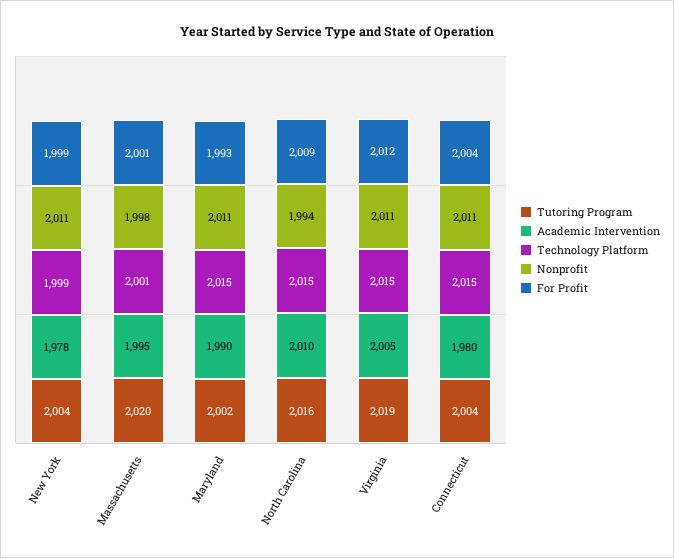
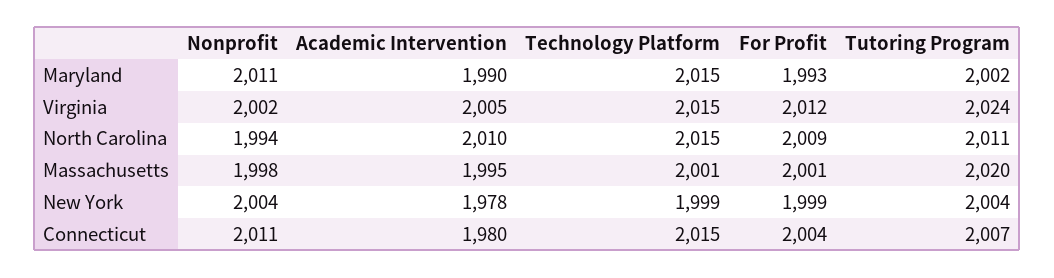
  {
    "Tutoring Program": {
      "New York": 2004,
      "Massachusetts": 2020,
      "Maryland": 2002,
-     "North Carolina": 2016,
+     "North Carolina": 2011,
-     "Virginia": 2019,
+     "Virginia": 2024,
-     "Connecticut": 2004
+     "Connecticut": 2007
    },
    "Academic Intervention": {
      "New York": 1978,
      "Massachusetts": 1995,
      "Maryland": 1990,
      "North Carolina": 2010,
      "Virginia": 2005,
      "Connecticut": 1980
    },
    "Technology Platform": {
      "New York": 1999,
      "Massachusetts": 2001,
      "Maryland": 2015,
      "North Carolina": 2015,
      "Virginia": 2015,
      "Connecticut": 2015
    },
    "Nonprofit": {
-     "New York": 2011,
+     "New York": 2004,
      "Massachusetts": 1998,
      "Maryland": 2011,
      "North Carolina": 1994,
-     "Virginia": 2011,
+     "Virginia": 2002,
      "Connecticut": 2011
    },
    "For Profit": {
      "New York": 1999,
      "Massachusetts": 2001,
      "Maryland": 1993,
      "North Carolina": 2009,
      "Virginia": 2012,
      "Connecticut": 2004
    }
  }

